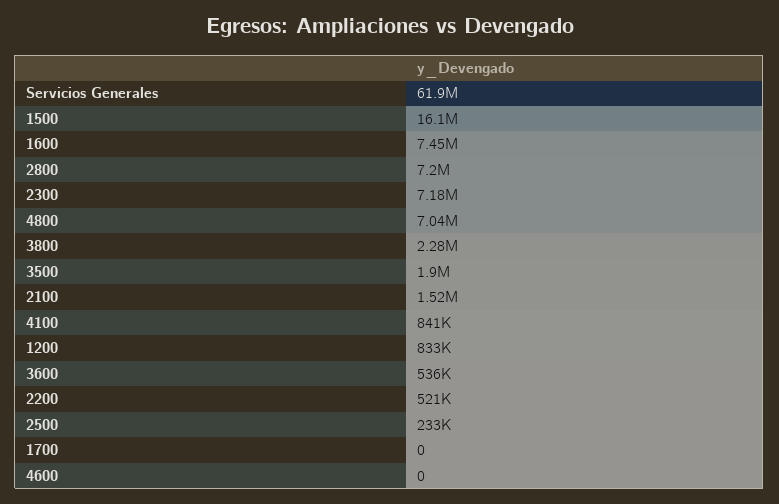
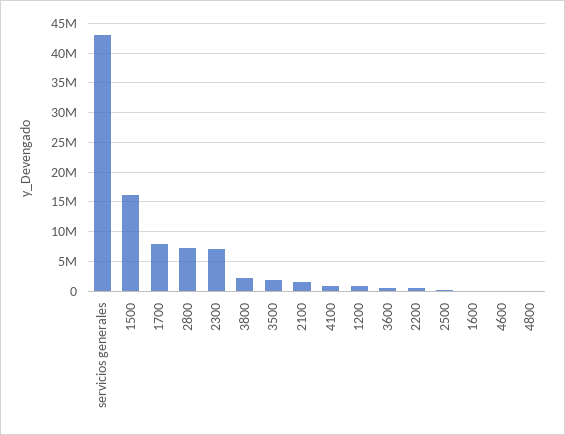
  {
-   "Servicios Generales": 61900000,
+   "Servicios Generales": 42500000,
    "1500": 16100000,
-   "1600": 7450000,
+   "1600": 0,
    "2800": 7200000,
    "2300": 7180000,
-   "4800": 7040000,
+   "4800": 0,
    "3800": 2280000,
    "3500": 1900000,
    "2100": 1520000,
    "4100": 841000,
    "1200": 833000,
    "3600": 536000,
    "2200": 521000,
    "2500": 233000,
-   "1700": 0,
+   "1700": 7500000,
    "4600": 0
  }

